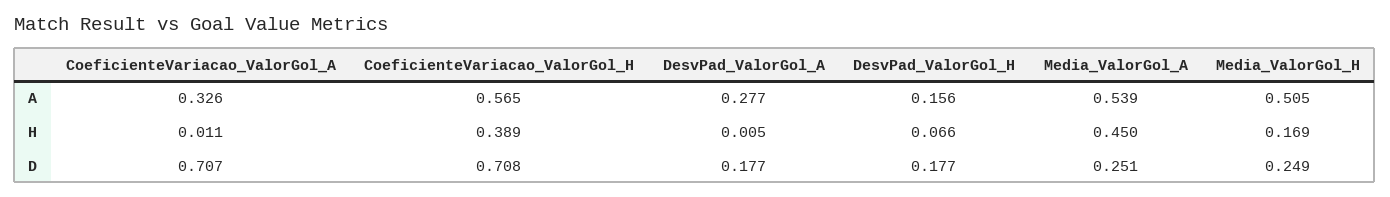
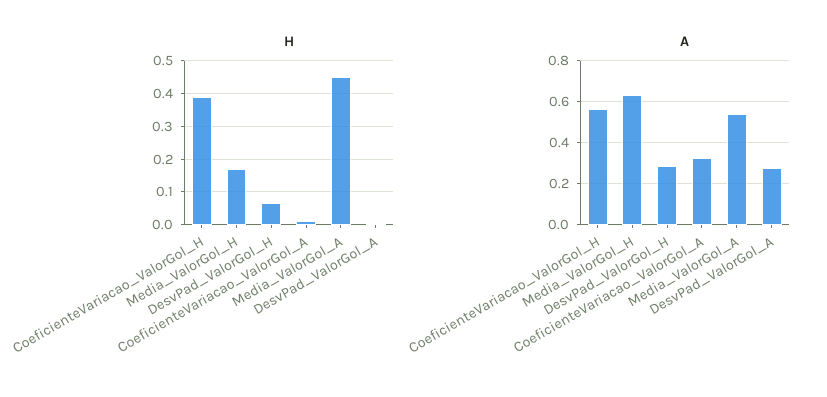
  {
    "A": {
      "CoeficienteVariacao_ValorGol_A": 0.326,
      "CoeficienteVariacao_ValorGol_H": 0.565,
      "DesvPad_ValorGol_A": 0.277,
-     "DesvPad_ValorGol_H": 0.156,
+     "DesvPad_ValorGol_H": 0.3,
      "Media_ValorGol_A": 0.539,
-     "Media_ValorGol_H": 0.505
+     "Media_ValorGol_H": 0.65
    },
    "H": {
      "CoeficienteVariacao_ValorGol_A": 0.011,
      "CoeficienteVariacao_ValorGol_H": 0.389,
      "DesvPad_ValorGol_A": 0.005,
      "DesvPad_ValorGol_H": 0.066,
      "Media_ValorGol_A": 0.45,
      "Media_ValorGol_H": 0.169
-   },
+   }
-   "D": {
-     "CoeficienteVariacao_ValorGol_A": 0.707,
-     "CoeficienteVariacao_ValorGol_H": 0.708,
-     "DesvPad_ValorGol_A": 0.177,
-     "DesvPad_ValorGol_H": 0.177,
-     "Media_ValorGol_A": 0.251,
-     "Media_ValorGol_H": 0.249
-   }
  }

